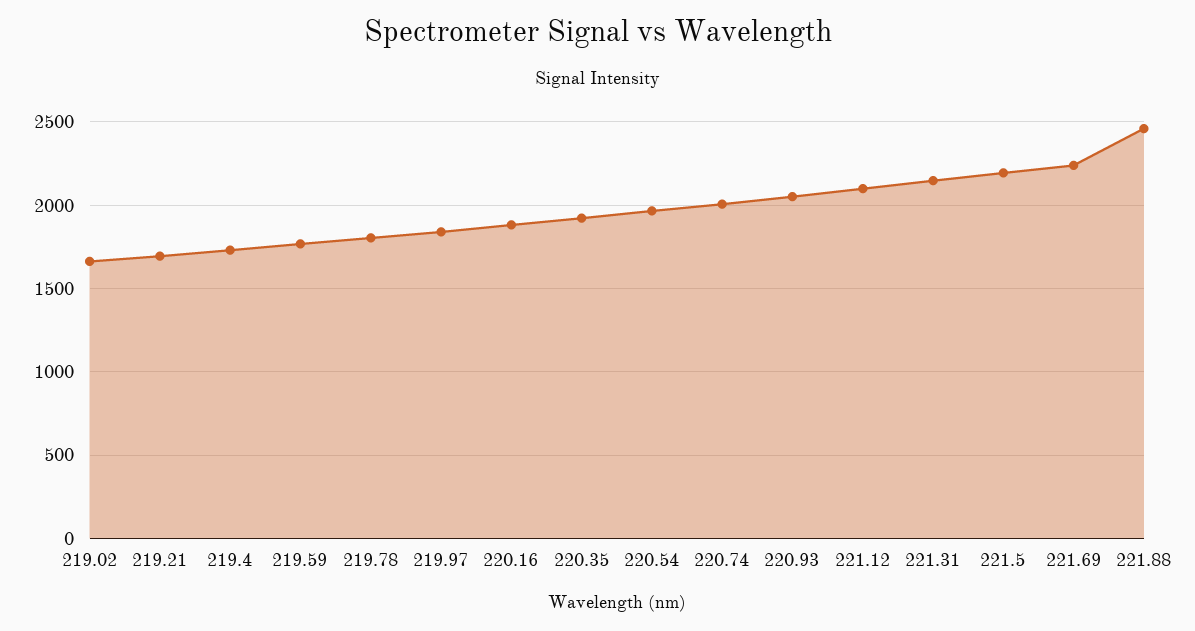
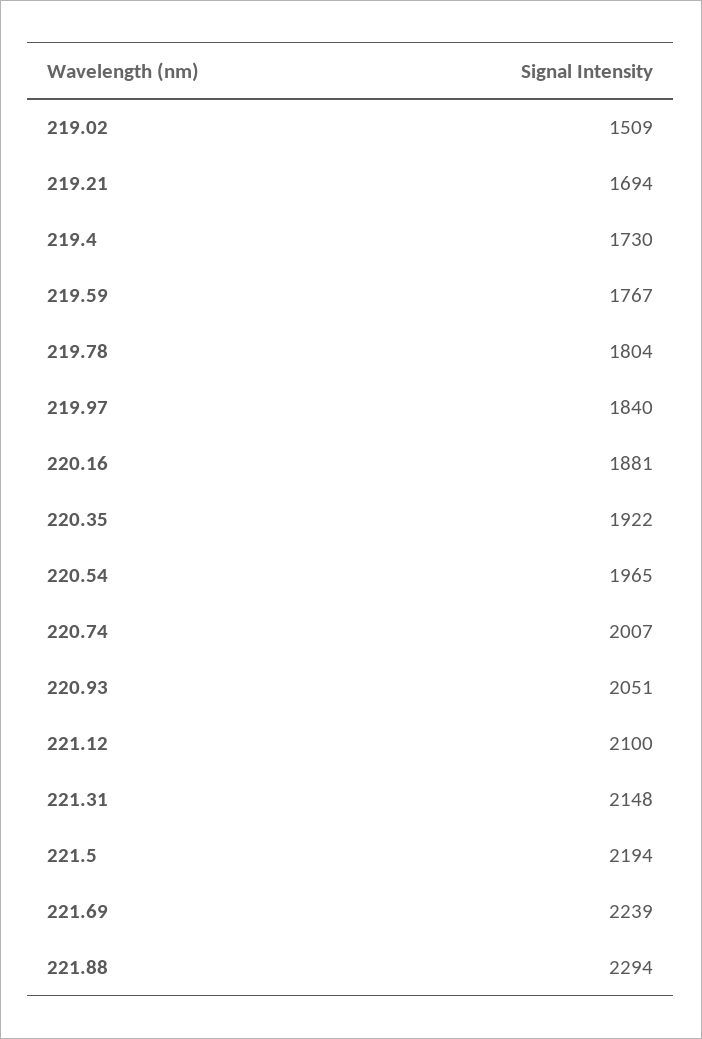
  {
-   "219.02": 1650,
+   "219.02": 1509,
    "219.21": 1694,
    "219.4": 1730,
    "219.59": 1767,
    "219.78": 1804,
    "219.97": 1840,
    "220.16": 1881,
    "220.35": 1922,
    "220.54": 1965,
    "220.74": 2007,
    "220.93": 2051,
    "221.12": 2100,
    "221.31": 2148,
    "221.5": 2194,
    "221.69": 2239,
-   "221.88": 2450
+   "221.88": 2294
  }

